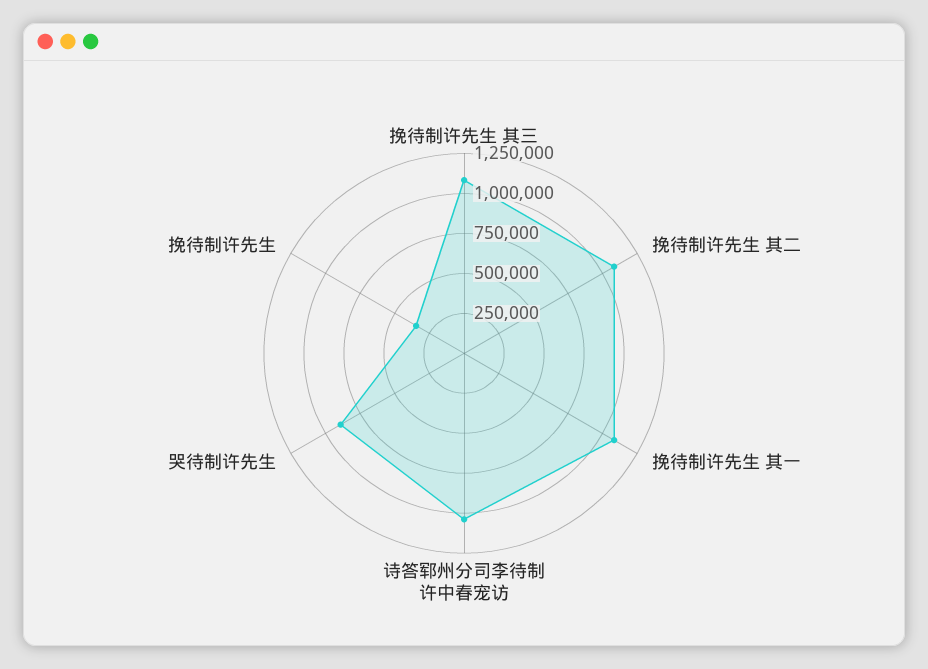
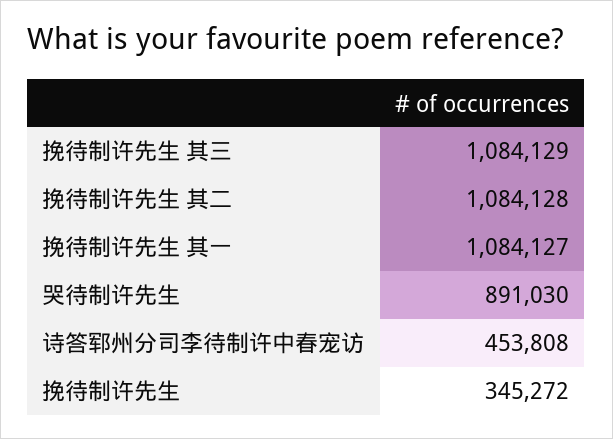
  {
    "挽待制许先生 其三": 1084129,
    "挽待制许先生 其二": 1084128,
    "挽待制许先生 其一": 1084127,
-   "诗答郓州分司李待制许中春宠访": 1000000,
+   "诗答郓州分司李待制许中春宠访": 453808,
    "哭待制许先生": 891030,
    "挽待制许先生": 345272
  }

